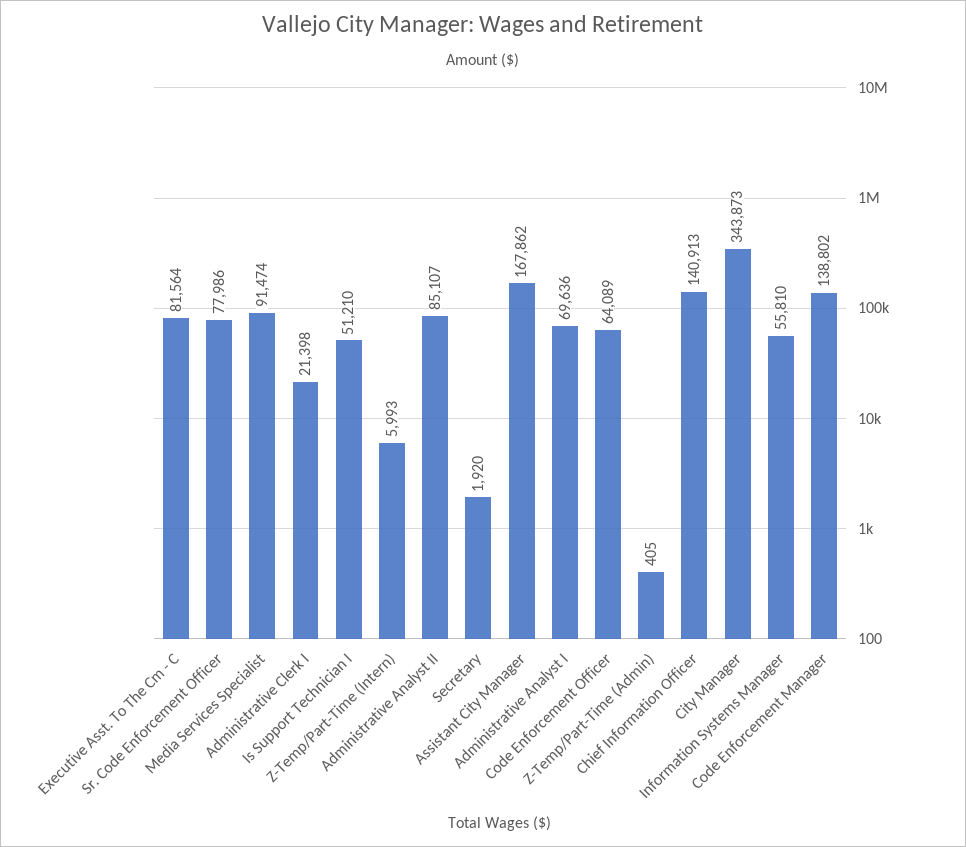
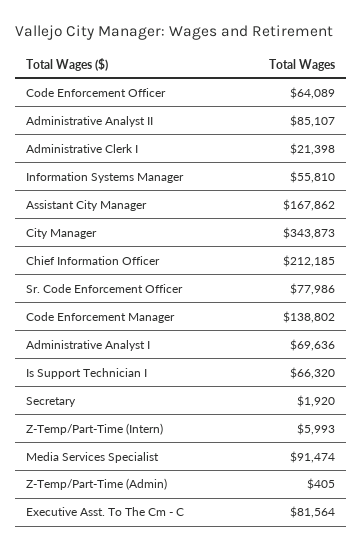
  {
    "Executive Asst. To The Cm - C": 81564,
    "Sr. Code Enforcement Officer": 77986,
    "Media Services Specialist": 91474,
    "Administrative Clerk I": 21398,
-   "Is Support Technician I": 51210,
+   "Is Support Technician I": 66320,
    "Z-Temp/Part-Time (Intern)": 5993,
    "Administrative Analyst II": 85107,
    "Secretary": 1920,
    "Assistant City Manager": 167862,
    "Administrative Analyst I": 69636,
    "Code Enforcement Officer": 64089,
    "Z-Temp/Part-Time (Admin)": 405,
-   "Chief Information Officer": 140913,
+   "Chief Information Officer": 212185,
    "City Manager": 343873,
    "Information Systems Manager": 55810,
    "Code Enforcement Manager": 138802
  }

